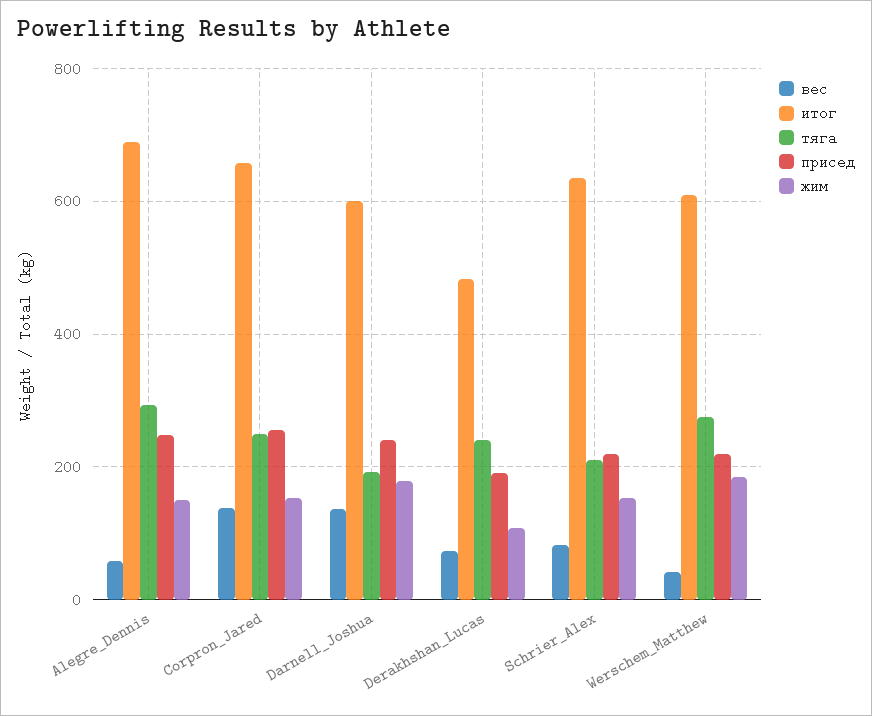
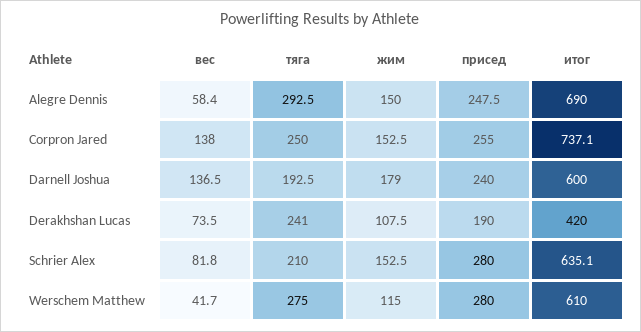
  {
    "вес": {
      "Alegre_Dennis": 58.4,
      "Corpron_Jared": 138,
      "Darnell_Joshua": 136.5,
      "Derakhshan_Lucas": 73.5,
      "Schrier_Alex": 81.8,
      "Werschem_Matthew": 41.7
    },
    "итог": {
      "Alegre_Dennis": 690,
-     "Corpron_Jared": 660,
+     "Corpron_Jared": 737.1,
      "Darnell_Joshua": 600,
-     "Derakhshan_Lucas": 480,
+     "Derakhshan_Lucas": 420,
      "Schrier_Alex": 635.1,
      "Werschem_Matthew": 610
    },
    "тяга": {
      "Alegre_Dennis": 292.5,
      "Corpron_Jared": 250,
      "Darnell_Joshua": 192.5,
      "Derakhshan_Lucas": 241,
      "Schrier_Alex": 210,
      "Werschem_Matthew": 275
    },
    "присед": {
      "Alegre_Dennis": 247.5,
      "Corpron_Jared": 255,
      "Darnell_Joshua": 240,
      "Derakhshan_Lucas": 190,
-     "Schrier_Alex": 220,
+     "Schrier_Alex": 280,
-     "Werschem_Matthew": 220
+     "Werschem_Matthew": 280
    },
    "жим": {
      "Alegre_Dennis": 150,
      "Corpron_Jared": 152.5,
      "Darnell_Joshua": 179,
      "Derakhshan_Lucas": 107.5,
      "Schrier_Alex": 152.5,
-     "Werschem_Matthew": 180
+     "Werschem_Matthew": 115
    }
  }

